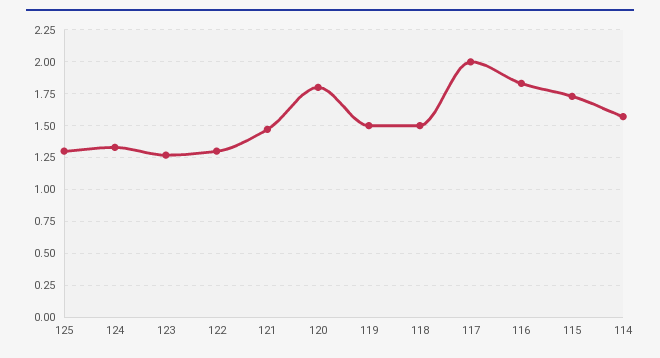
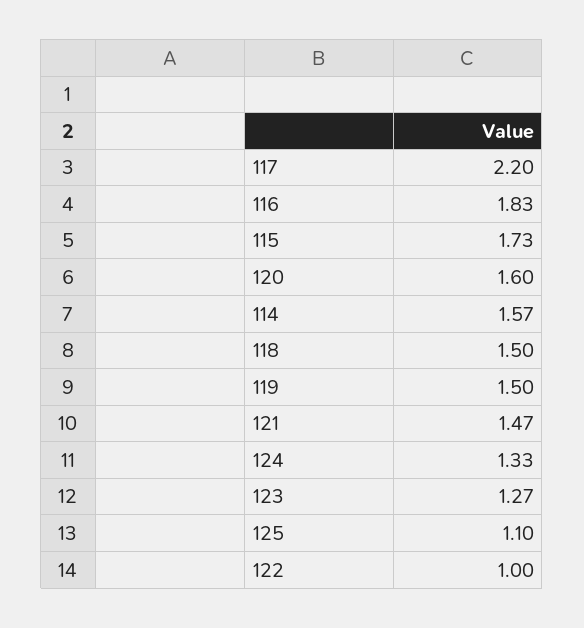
  {
-   "125": 1.3,
+   "125": 1.1,
    "124": 1.33,
    "123": 1.27,
-   "122": 1.3,
+   "122": 1,
    "121": 1.47,
-   "120": 1.8,
+   "120": 1.6,
    "119": 1.5,
    "118": 1.5,
-   "117": 2,
+   "117": 2.2,
    "116": 1.83,
    "115": 1.73,
    "114": 1.57
  }

